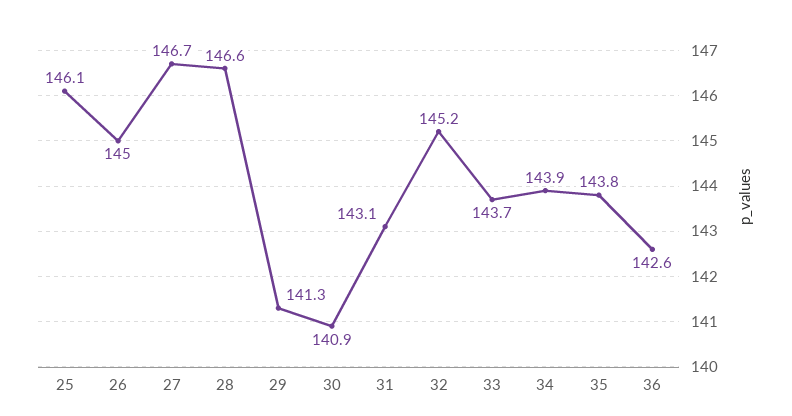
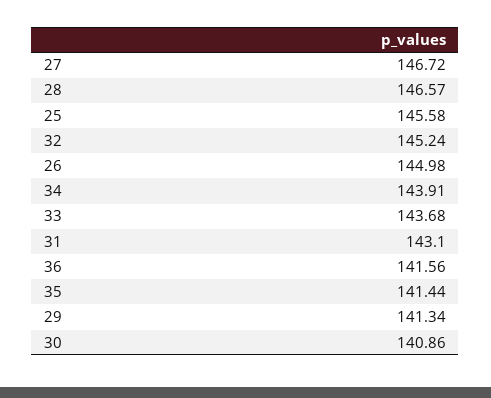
  {
-   "25": 146.1,
+   "25": 145.58,
    "26": 144.98,
    "27": 146.72,
    "28": 146.57,
    "29": 141.34,
    "30": 140.86,
    "31": 143.1,
    "32": 145.24,
    "33": 143.68,
    "34": 143.91,
-   "35": 143.8,
+   "35": 141.44,
-   "36": 142.6
+   "36": 141.56
  }

